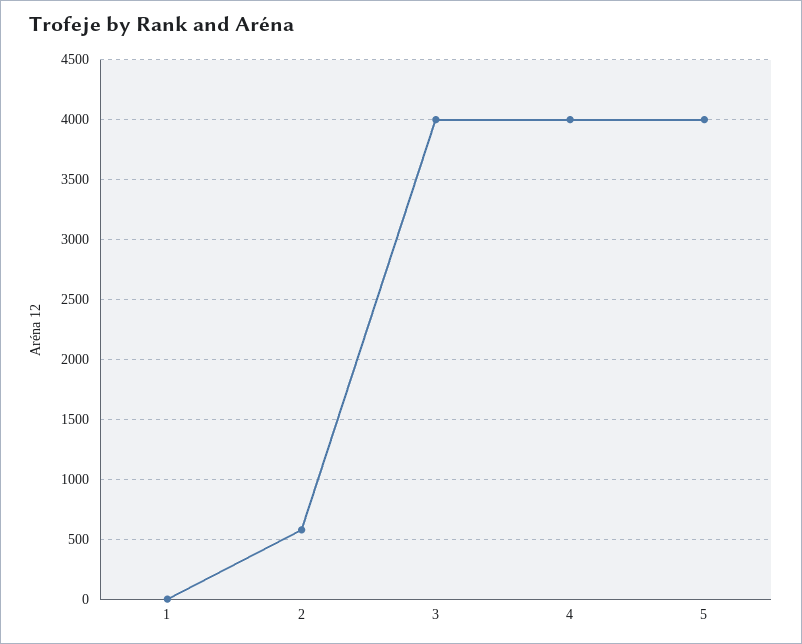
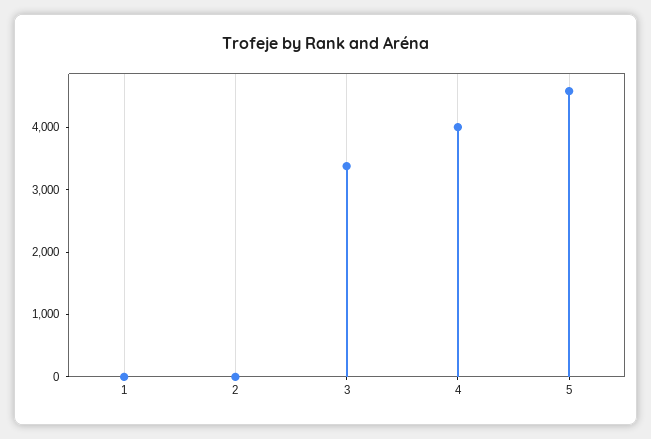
  {
    "1": 0,
-   "2": 600,
+   "2": 0,
-   "3": 4000,
+   "3": 3400,
    "4": 4000,
-   "5": 4000
+   "5": 4600
  }

